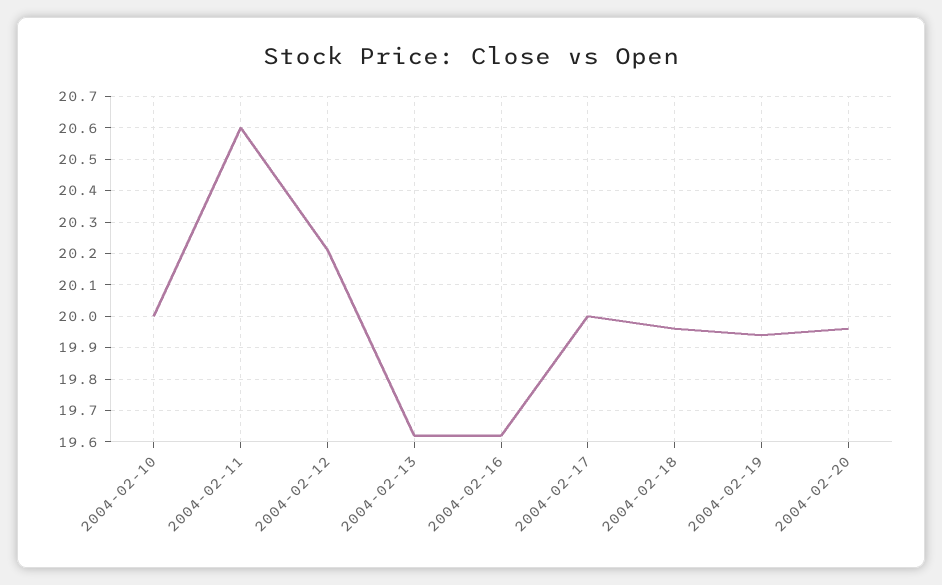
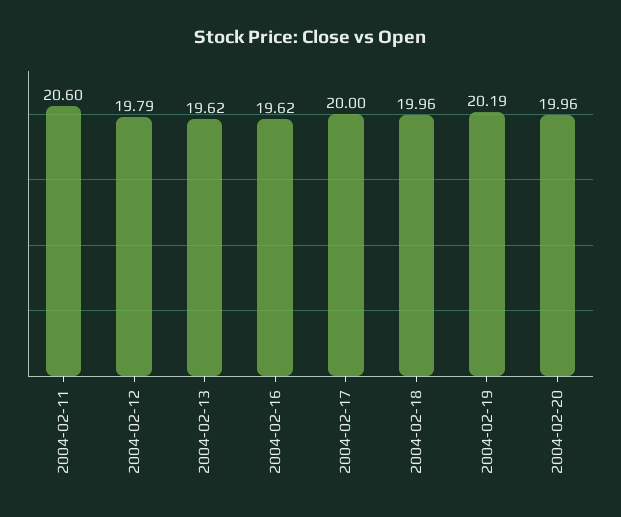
  {
-   "2004-02-10": 20,
    "2004-02-11": 20.6,
-   "2004-02-12": 20.2,
+   "2004-02-12": 19.79,
    "2004-02-13": 19.62,
    "2004-02-16": 19.62,
    "2004-02-17": 20,
    "2004-02-18": 19.96,
-   "2004-02-19": 19.95,
+   "2004-02-19": 20.19,
    "2004-02-20": 19.96
  }

